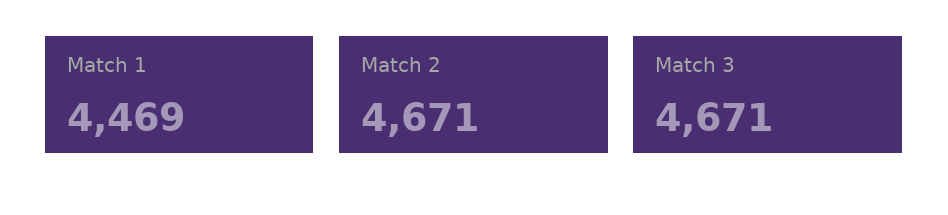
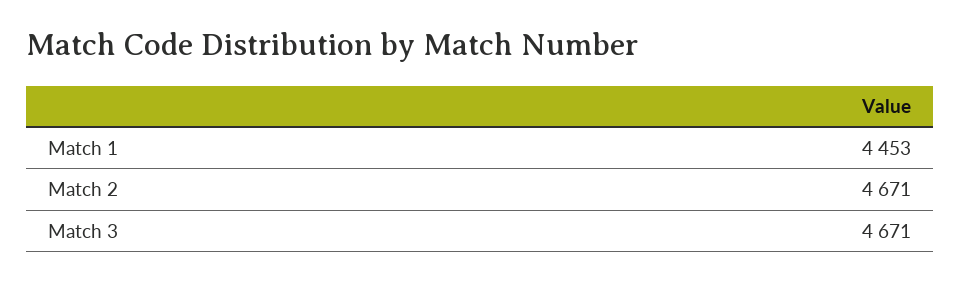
  {
-   "Match 1": 4469,
+   "Match 1": 4453,
    "Match 2": 4671,
    "Match 3": 4671
  }

